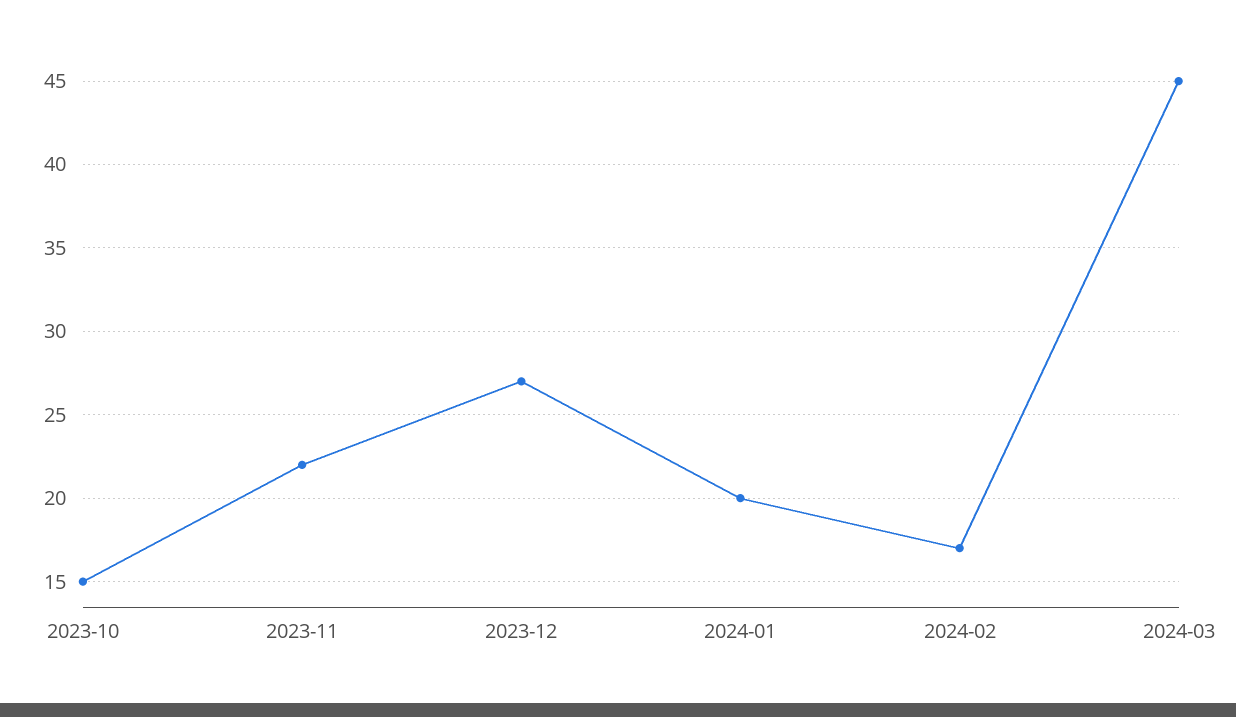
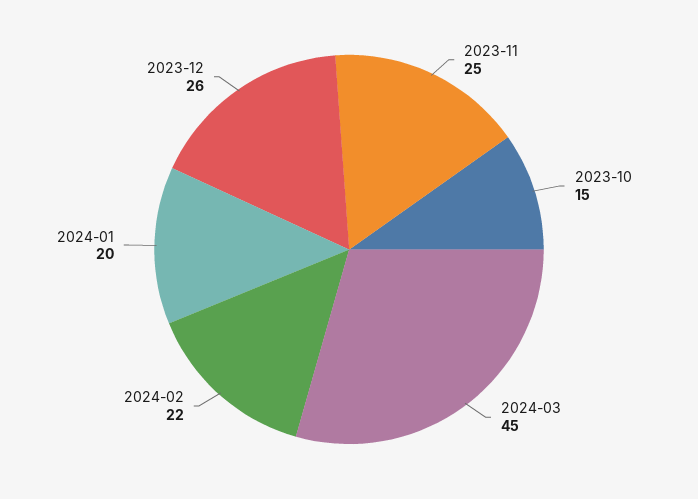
  {
    "2023-10": 15,
-   "2023-11": 22,
+   "2023-11": 25,
-   "2023-12": 27,
+   "2023-12": 26,
    "2024-01": 20,
-   "2024-02": 17,
+   "2024-02": 22,
    "2024-03": 45
  }

